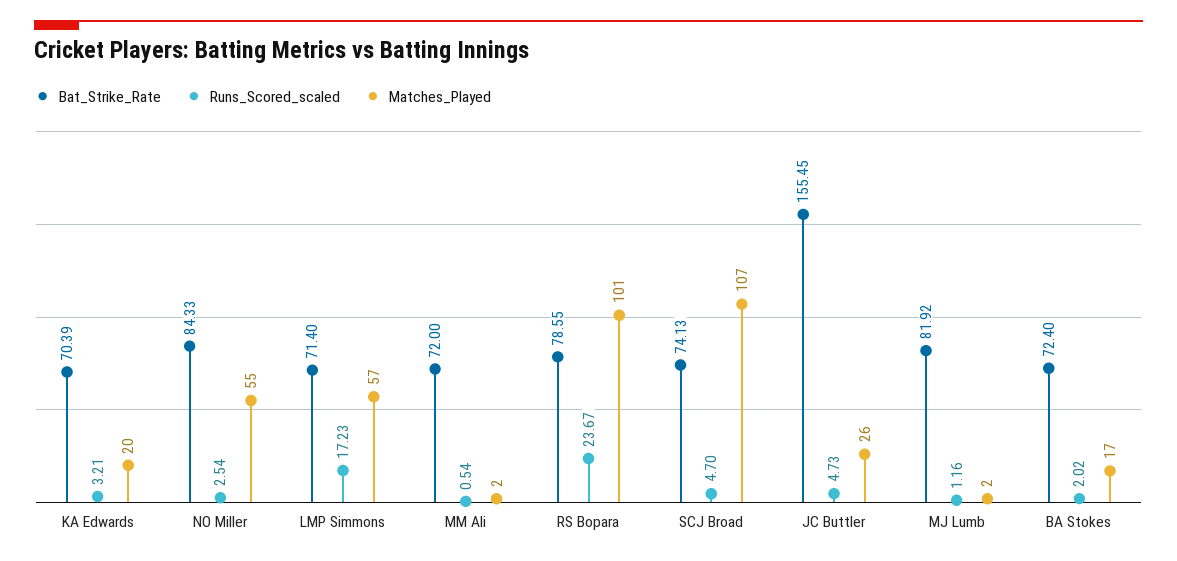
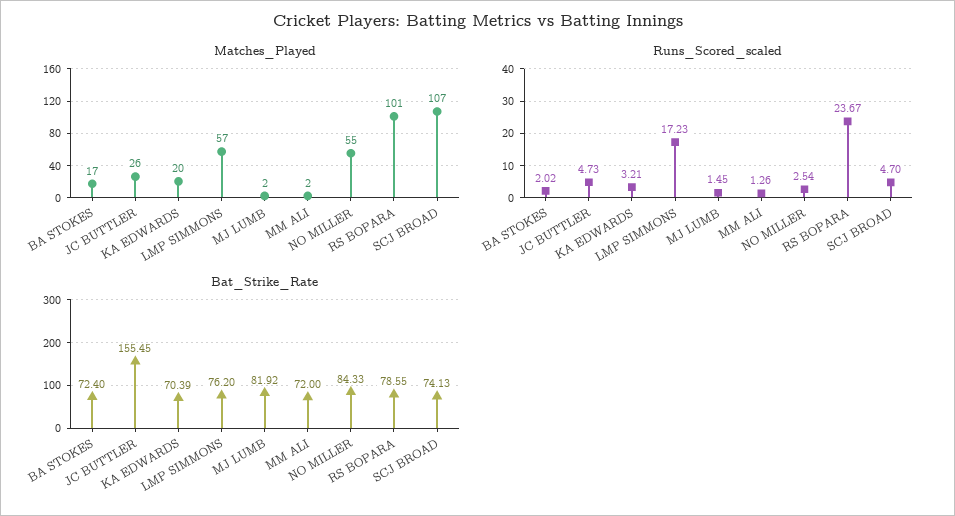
  {
    "Bat_Strike_Rate": {
      "KA Edwards": 70.39,
      "NO Miller": 84.33,
-     "LMP Simmons": 71.4,
+     "LMP Simmons": 76.2,
      "MM Ali": 72,
      "RS Bopara": 78.55,
      "SCJ Broad": 74.13,
      "JC Buttler": 155.45,
      "MJ Lumb": 81.92,
      "BA Stokes": 72.4
    },
    "Runs_Scored_scaled": {
      "KA Edwards": 3.21,
      "NO Miller": 2.54,
      "LMP Simmons": 17.23,
-     "MM Ali": 0.54,
+     "MM Ali": 1.26,
      "RS Bopara": 23.67,
      "SCJ Broad": 4.7,
      "JC Buttler": 4.73,
-     "MJ Lumb": 1.16,
+     "MJ Lumb": 1.45,
      "BA Stokes": 2.02
    },
    "Matches_Played": {
      "KA Edwards": 20,
      "NO Miller": 55,
      "LMP Simmons": 57,
      "MM Ali": 2,
      "RS Bopara": 101,
      "SCJ Broad": 107,
      "JC Buttler": 26,
      "MJ Lumb": 2,
      "BA Stokes": 17
    }
  }

